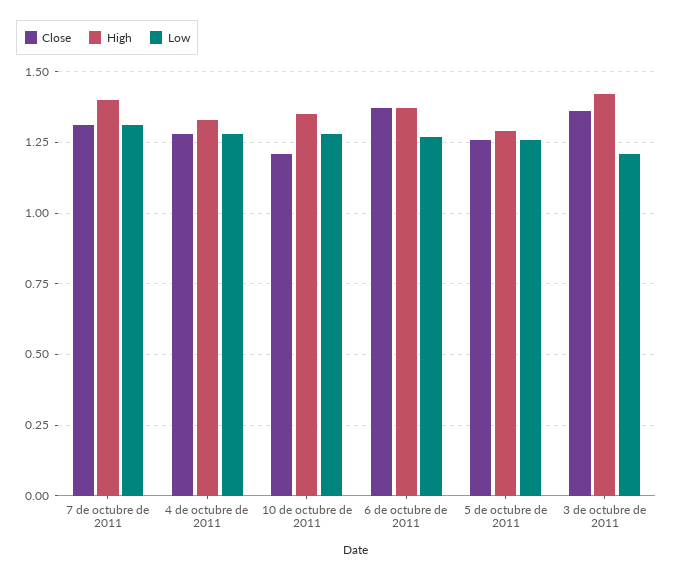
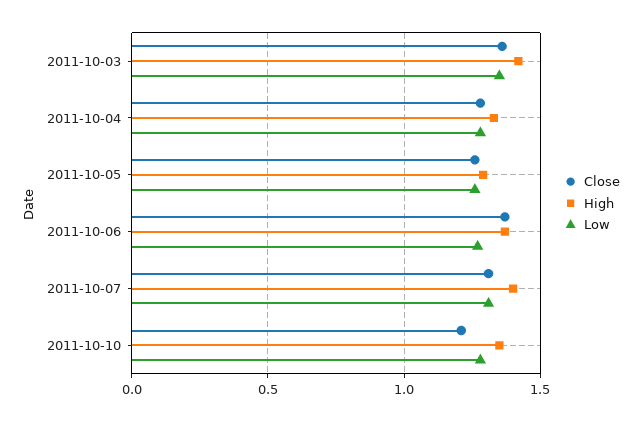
  {
    "Close": {
      "7 de octubre de 2011": 1.3,
      "4 de octubre de 2011": 1.3,
      "10 de octubre de 2011": 1.2,
      "6 de octubre de 2011": 1.35,
      "5 de octubre de 2011": 1.25,
      "3 de octubre de 2011": 1.35
    },
    "High": {
      "7 de octubre de 2011": 1.4,
      "4 de octubre de 2011": 1.35,
      "10 de octubre de 2011": 1.35,
      "6 de octubre de 2011": 1.35,
      "5 de octubre de 2011": 1.3,
      "3 de octubre de 2011": 1.4
    },
    "Low": {
      "7 de octubre de 2011": 1.3,
      "4 de octubre de 2011": 1.3,
      "10 de octubre de 2011": 1.3,
      "6 de octubre de 2011": 1.25,
      "5 de octubre de 2011": 1.25,
-     "3 de octubre de 2011": 1.2
+     "3 de octubre de 2011": 1.35
    }
  }

